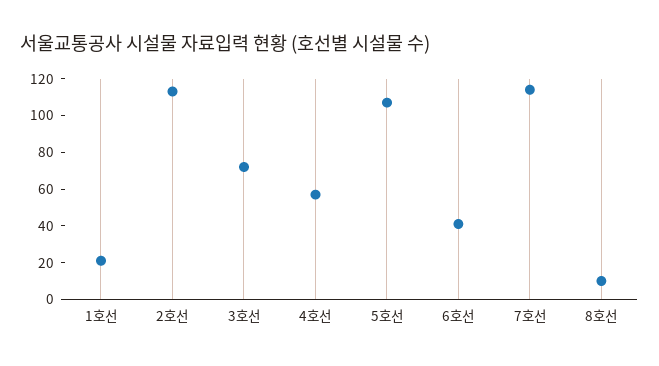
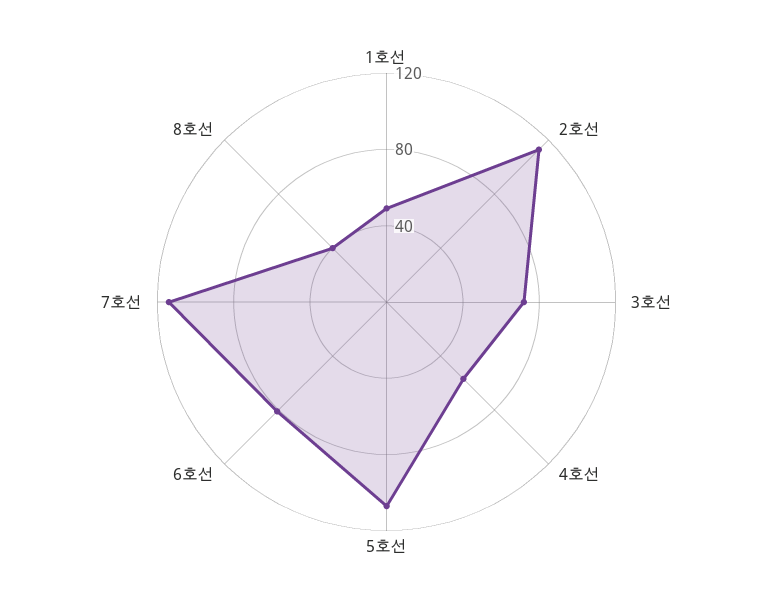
  {
-   "1호선": 20,
+   "1호선": 50,
    "2호선": 115,
    "3호선": 70,
    "4호선": 55,
    "5호선": 105,
-   "6호선": 40,
+   "6호선": 80,
    "7호선": 115,
-   "8호선": 10
+   "8호선": 40
  }

